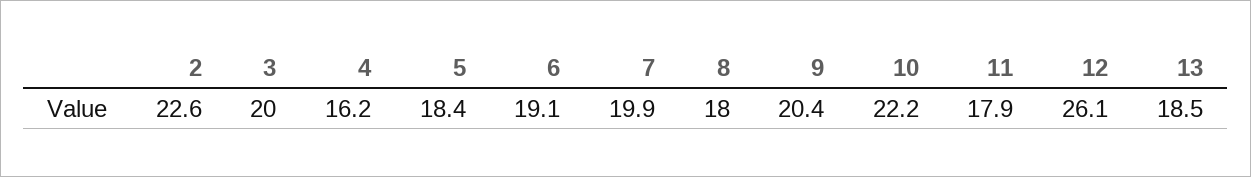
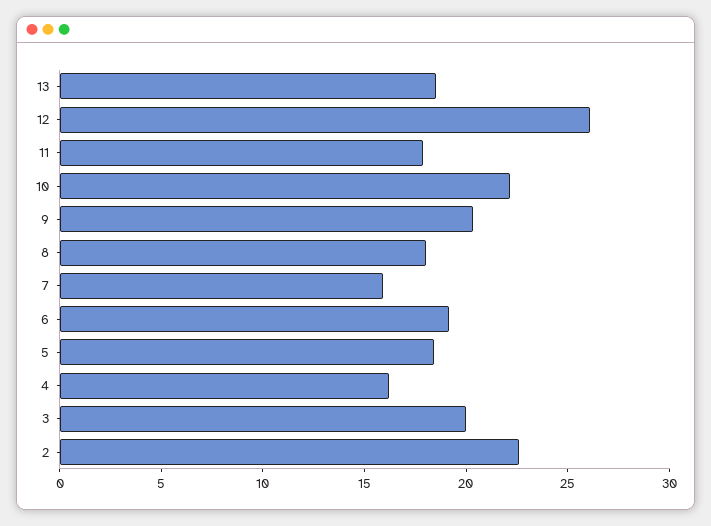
  {
    "2": 22.6,
    "3": 20,
    "4": 16.2,
    "5": 18.4,
    "6": 19.1,
-   "7": 19.9,
+   "7": 16,
    "8": 18,
    "9": 20.4,
    "10": 22.2,
    "11": 17.9,
    "12": 26.1,
    "13": 18.5
  }

